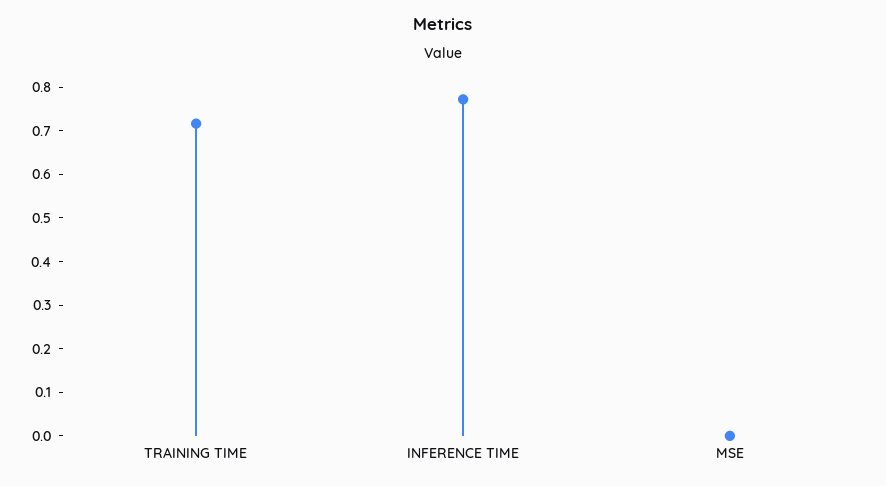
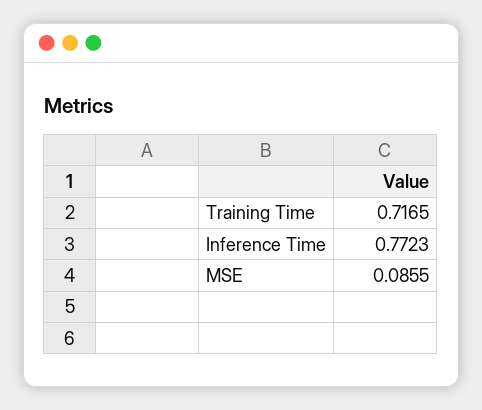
  {
    "TRAINING TIME": 0.7165,
    "INFERENCE TIME": 0.7723,
-   "MSE": 0
+   "MSE": 0.0855
  }

